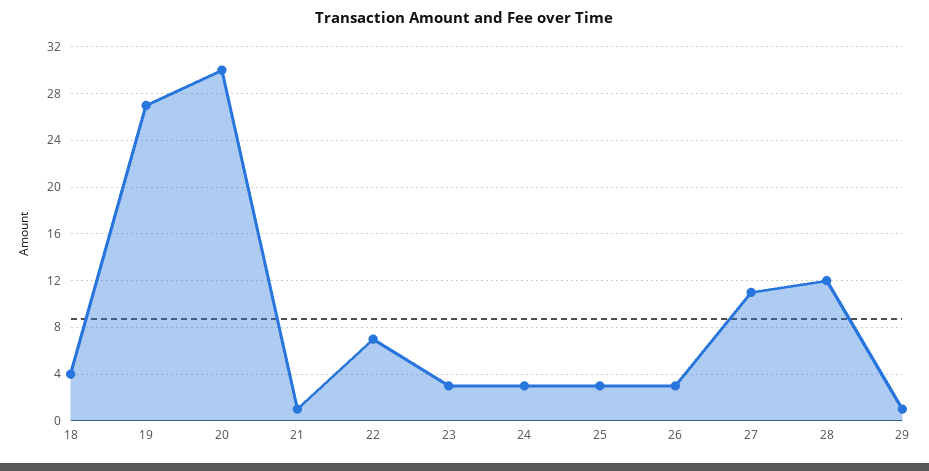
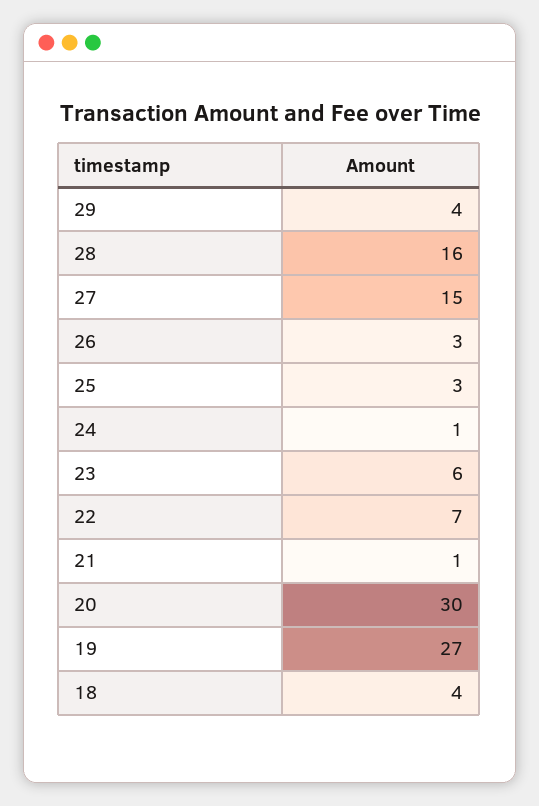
  {
    "18": 4,
    "19": 27,
    "20": 30,
    "21": 1,
    "22": 7,
-   "23": 3,
+   "23": 6,
-   "24": 3,
+   "24": 1,
    "25": 3,
    "26": 3,
-   "27": 11,
+   "27": 15,
-   "28": 12,
+   "28": 16,
-   "29": 1
+   "29": 4
  }

